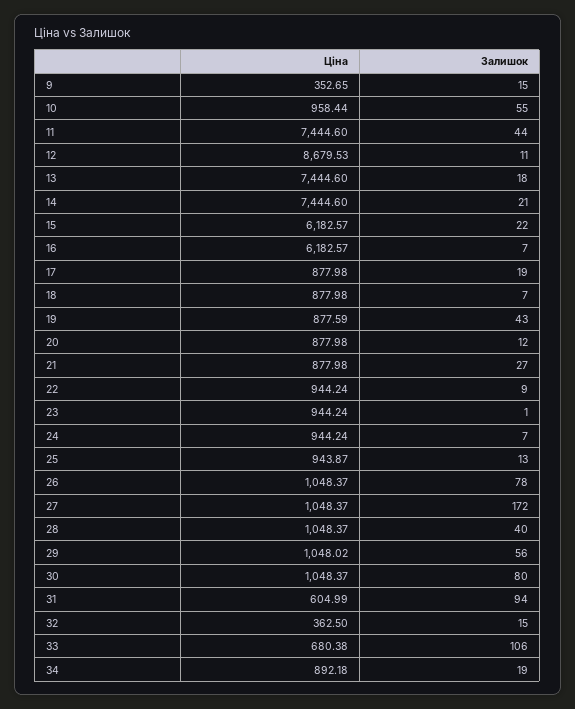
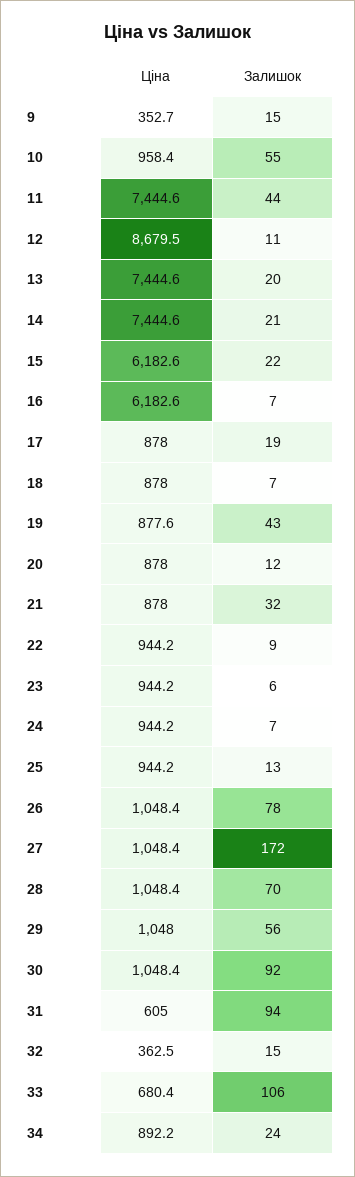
  {
    "Ціна": {
      "9": 352.65,
      "10": 958.44,
      "11": 7444.6,
      "12": 8679.53,
      "13": 7444.6,
      "14": 7444.6,
      "15": 6182.57,
      "16": 6182.57,
      "17": 877.98,
      "18": 877.98,
      "19": 877.59,
      "20": 877.98,
      "21": 877.98,
      "22": 944.24,
      "23": 944.24,
      "24": 944.24,
-     "25": 943.87,
+     "25": 944.2,
      "26": 1048.37,
      "27": 1048.37,
      "28": 1048.37,
      "29": 1048.02,
      "30": 1048.37,
      "31": 604.99,
      "32": 362.5,
      "33": 680.38,
      "34": 892.18
    },
    "Залишок": {
      "9": 15,
      "10": 55,
      "11": 44,
      "12": 11,
-     "13": 18,
+     "13": 20,
      "14": 21,
      "15": 22,
      "16": 7,
      "17": 19,
      "18": 7,
      "19": 43,
      "20": 12,
-     "21": 27,
+     "21": 32,
      "22": 9,
-     "23": 1,
+     "23": 6,
      "24": 7,
      "25": 13,
      "26": 78,
      "27": 172,
-     "28": 40,
+     "28": 70,
      "29": 56,
-     "30": 80,
+     "30": 92,
      "31": 94,
      "32": 15,
      "33": 106,
-     "34": 19
+     "34": 24
    }
  }

